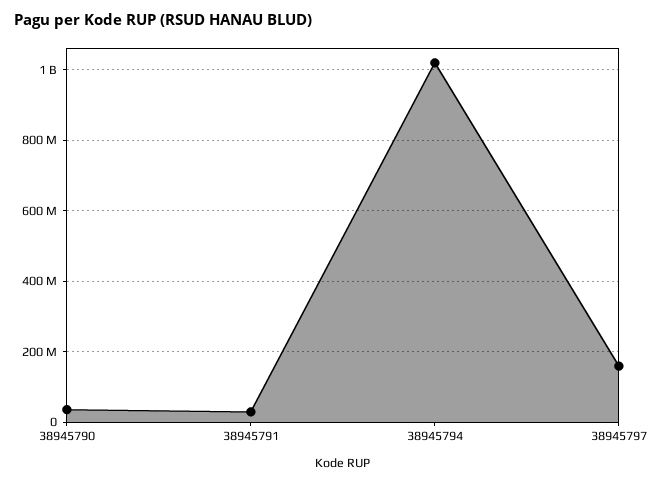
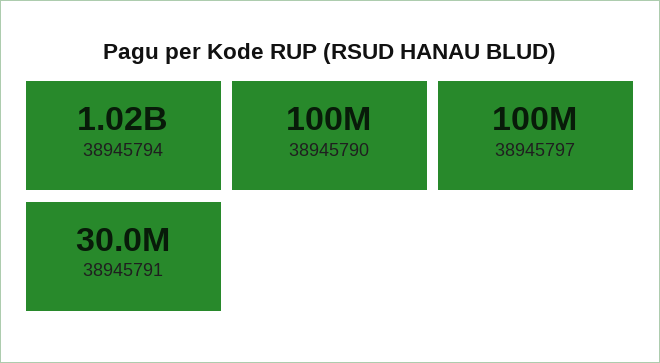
  {
-   "38945790": 40000000,
+   "38945790": 100000000,
    "38945791": 30000000,
    "38945794": 1020000000,
-   "38945797": 160000000
+   "38945797": 100000000
  }

